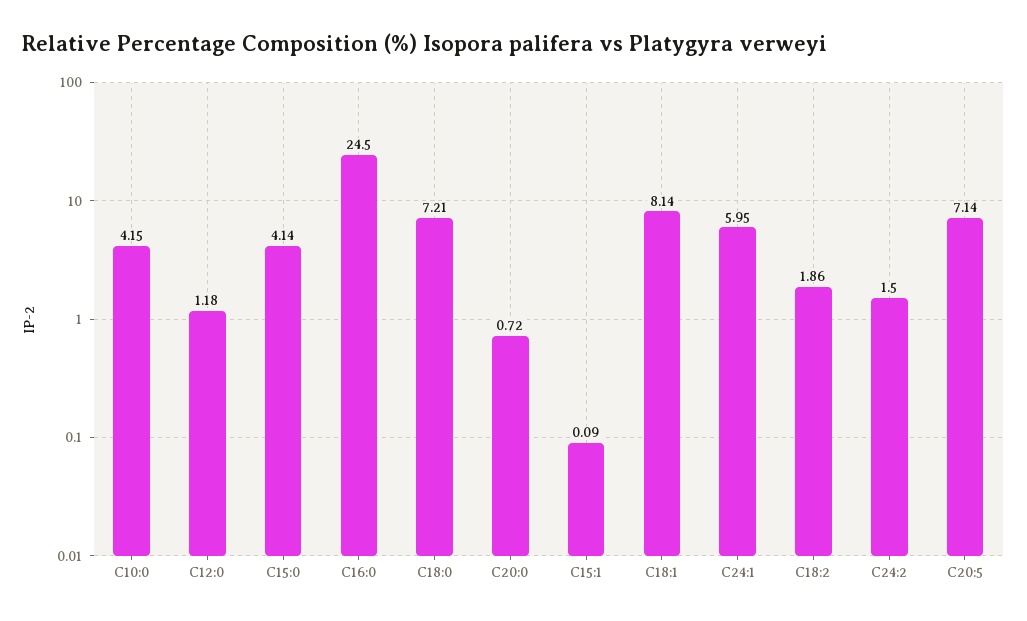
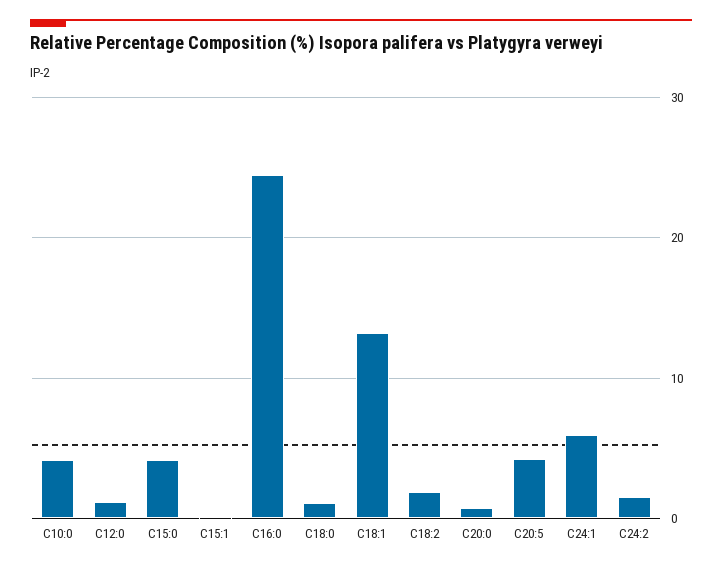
  {
    "C10:0": 4.15,
    "C12:0": 1.18,
    "C15:0": 4.14,
    "C16:0": 24.5,
-   "C18:0": 7.21,
+   "C18:0": 1,
    "C20:0": 0.72,
    "C15:1": 0.09,
-   "C18:1": 8.14,
+   "C18:1": 13,
    "C24:1": 5.95,
    "C18:2": 1.86,
    "C24:2": 1.5,
-   "C20:5": 7.14
+   "C20:5": 4
  }

